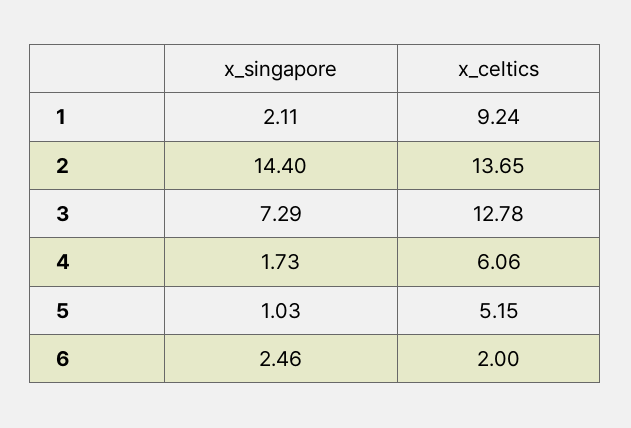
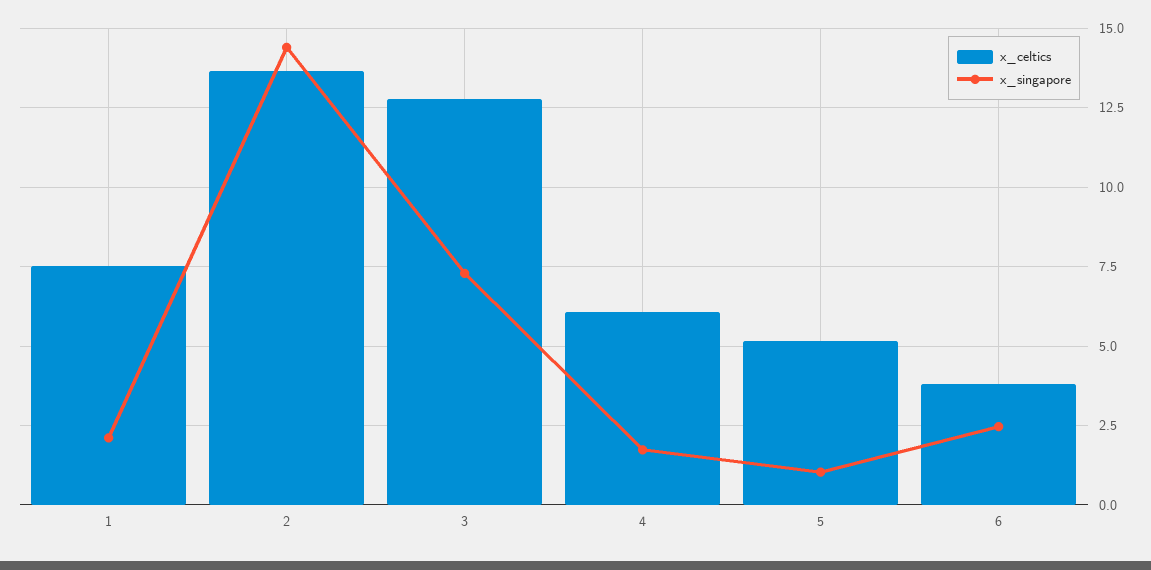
  {
    "x_singapore": {
      "1": 2.11,
      "2": 14.4,
      "3": 7.29,
      "4": 1.73,
      "5": 1.03,
      "6": 2.46
    },
    "x_celtics": {
-     "1": 9.24,
+     "1": 7.5,
      "2": 13.65,
      "3": 12.78,
      "4": 6.06,
      "5": 5.15,
-     "6": 2
+     "6": 3.75
    }
  }

